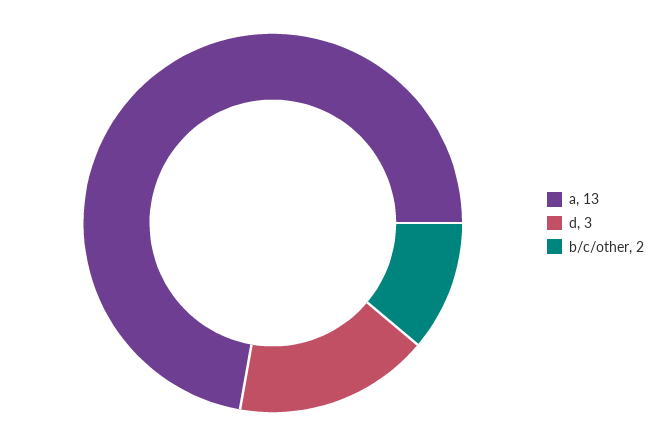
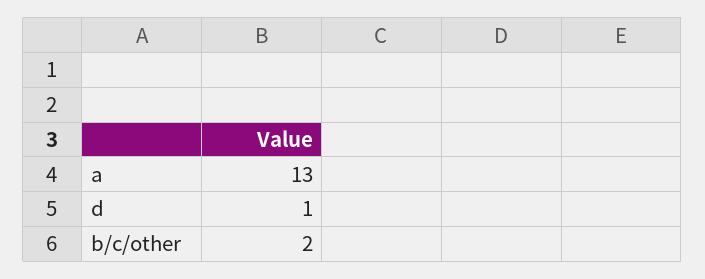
  {
    "a": 13,
-   "d": 3,
+   "d": 1,
    "b/c/other": 2
  }

